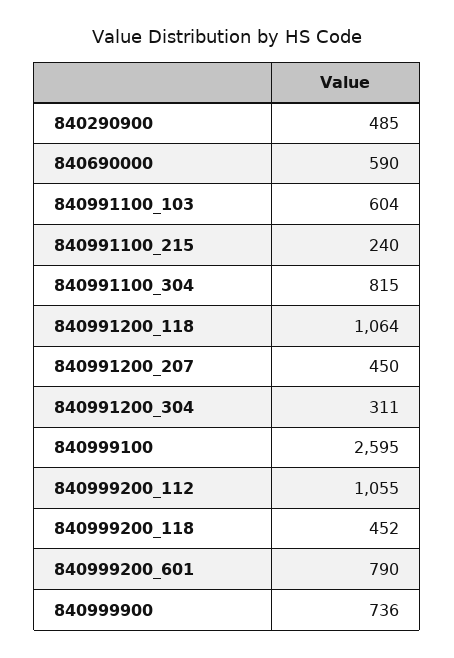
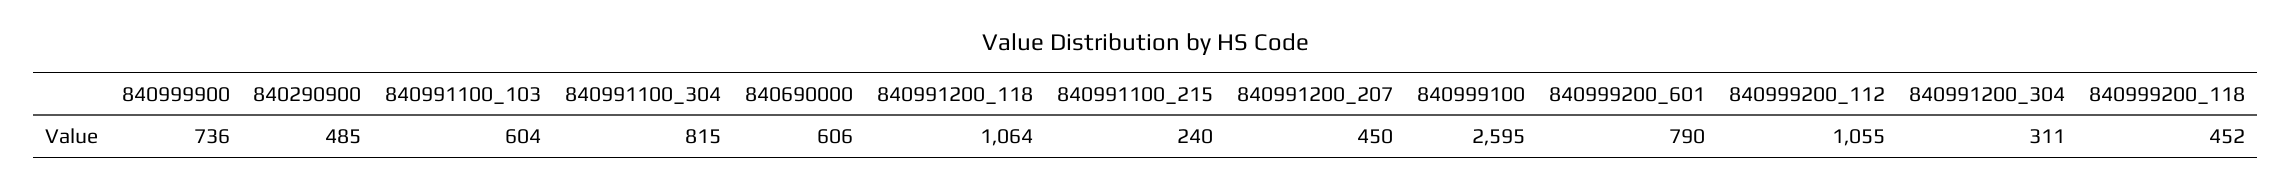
  {
    "840290900": 485,
-   "840690000": 590,
+   "840690000": 606,
    "840991100_103": 604,
    "840991100_215": 240,
    "840991100_304": 815,
    "840991200_118": 1064,
    "840991200_207": 450,
    "840991200_304": 311,
    "840999100": 2595,
    "840999200_112": 1055,
    "840999200_118": 452,
    "840999200_601": 790,
    "840999900": 736
  }

